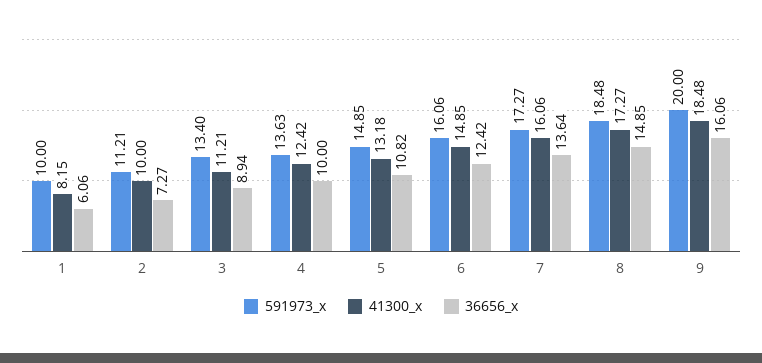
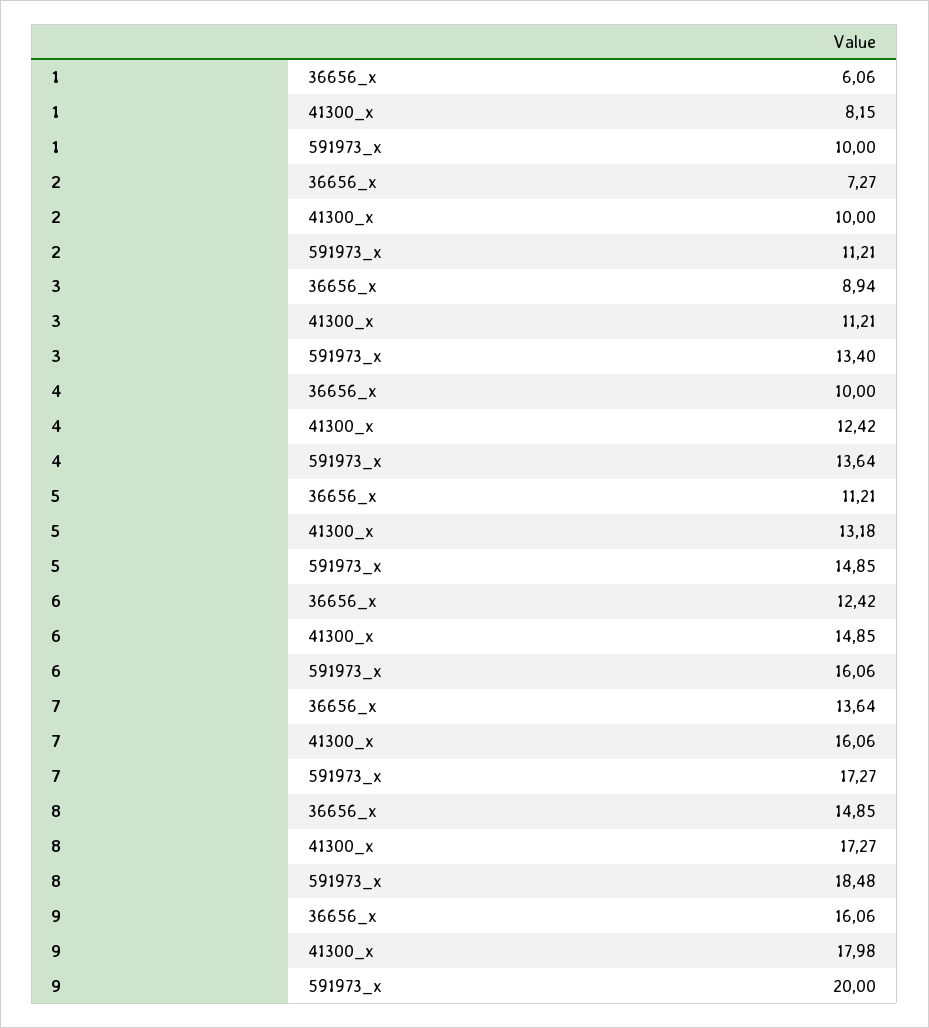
  {
    "591973_x": {
      "1": 10,
      "2": 11.21,
      "3": 13.4,
-     "4": 13.63,
+     "4": 13.64,
      "5": 14.85,
      "6": 16.06,
      "7": 17.27,
      "8": 18.48,
      "9": 20
    },
    "41300_x": {
      "1": 8.15,
      "2": 10,
      "3": 11.21,
      "4": 12.42,
      "5": 13.18,
      "6": 14.85,
      "7": 16.06,
      "8": 17.27,
-     "9": 18.48
+     "9": 17.98
    },
    "36656_x": {
      "1": 6.06,
      "2": 7.27,
      "3": 8.94,
      "4": 10,
-     "5": 10.82,
+     "5": 11.21,
      "6": 12.42,
      "7": 13.64,
      "8": 14.85,
      "9": 16.06
    }
  }

